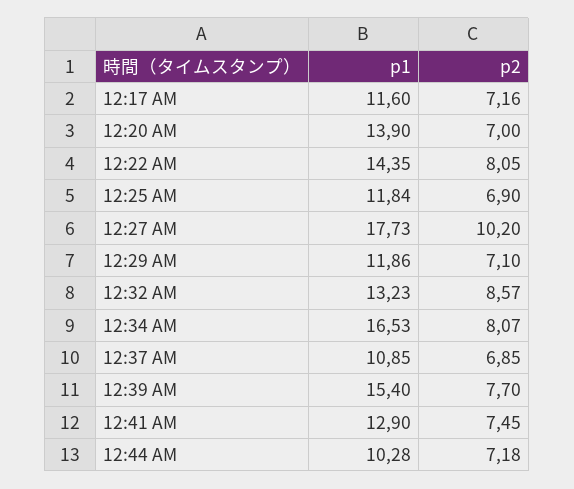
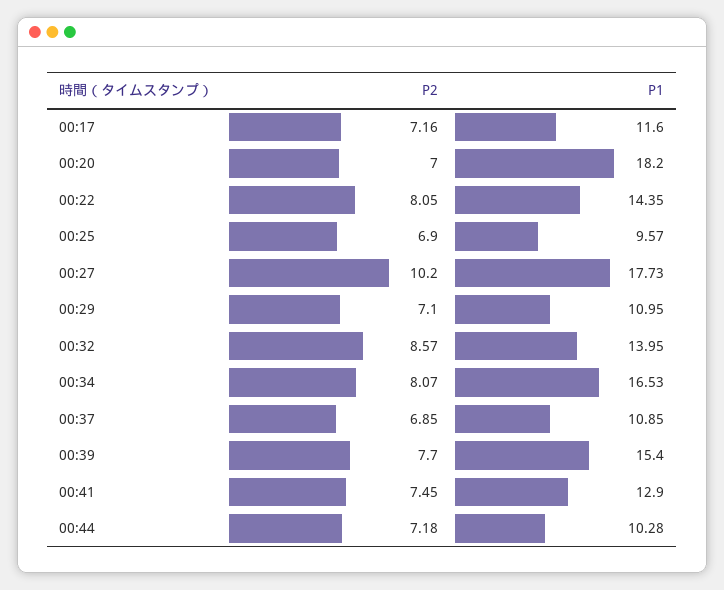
  {
    "p1": {
      "12:17 AM": 11.6,
-     "12:20 AM": 13.9,
+     "12:20 AM": 18.2,
      "12:22 AM": 14.35,
-     "12:25 AM": 11.84,
+     "12:25 AM": 9.57,
      "12:27 AM": 17.73,
-     "12:29 AM": 11.86,
+     "12:29 AM": 10.95,
-     "12:32 AM": 13.23,
+     "12:32 AM": 13.95,
      "12:34 AM": 16.53,
      "12:37 AM": 10.85,
      "12:39 AM": 15.4,
      "12:41 AM": 12.9,
      "12:44 AM": 10.28
    },
    "p2": {
      "12:17 AM": 7.16,
      "12:20 AM": 7,
      "12:22 AM": 8.05,
      "12:25 AM": 6.9,
      "12:27 AM": 10.2,
      "12:29 AM": 7.1,
      "12:32 AM": 8.57,
      "12:34 AM": 8.07,
      "12:37 AM": 6.85,
      "12:39 AM": 7.7,
      "12:41 AM": 7.45,
      "12:44 AM": 7.18
    }
  }

